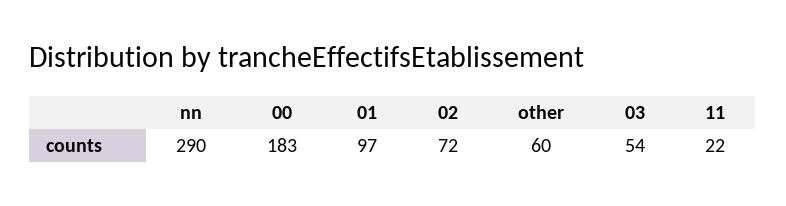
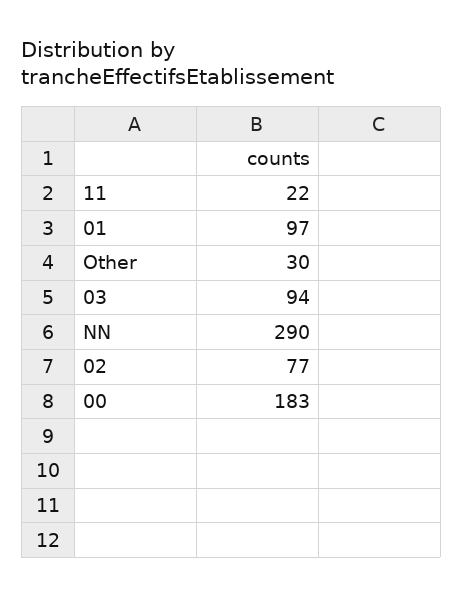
  {
    "nn": 290,
    "00": 183,
    "01": 97,
-   "02": 72,
+   "02": 77,
-   "other": 60,
+   "other": 30,
-   "03": 54,
+   "03": 94,
    "11": 22
  }

